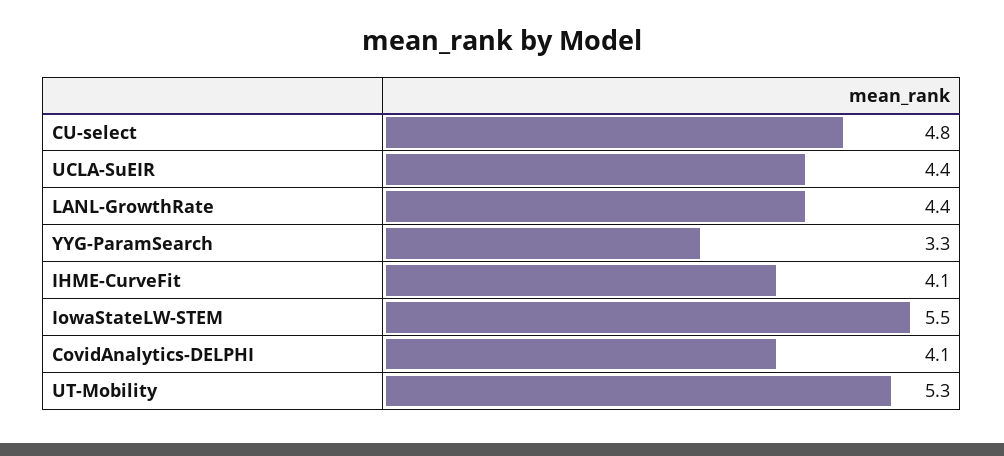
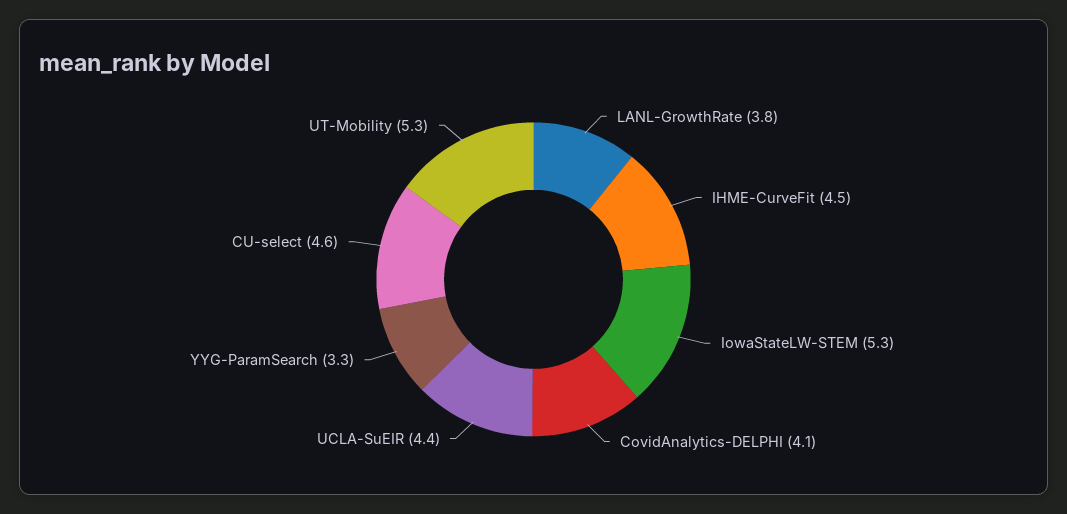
  {
-   "CU-select": 4.8,
+   "CU-select": 4.6,
    "UCLA-SuEIR": 4.4,
-   "LANL-GrowthRate": 4.4,
+   "LANL-GrowthRate": 3.8,
    "YYG-ParamSearch": 3.3,
-   "IHME-CurveFit": 4.1,
+   "IHME-CurveFit": 4.5,
-   "IowaStateLW-STEM": 5.5,
+   "IowaStateLW-STEM": 5.3,
    "CovidAnalytics-DELPHI": 4.1,
    "UT-Mobility": 5.3
  }

